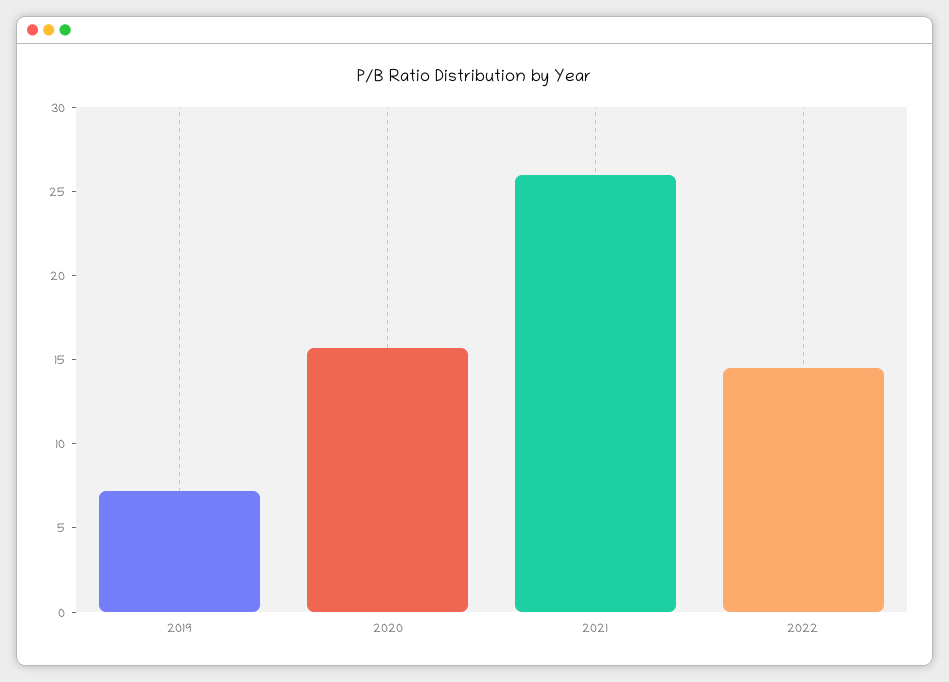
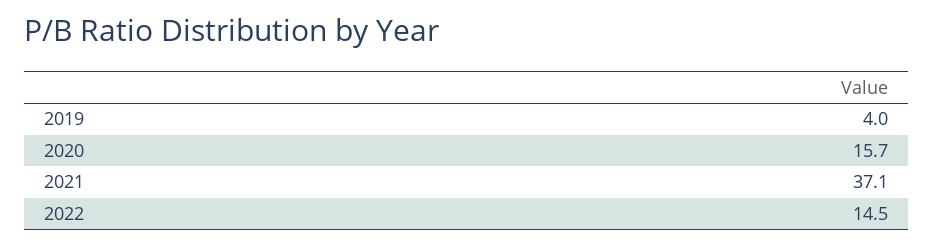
  {
-   "2019": 7,
+   "2019": 4,
    "2020": 15.7,
-   "2021": 26,
+   "2021": 37.1,
    "2022": 14.5
  }

